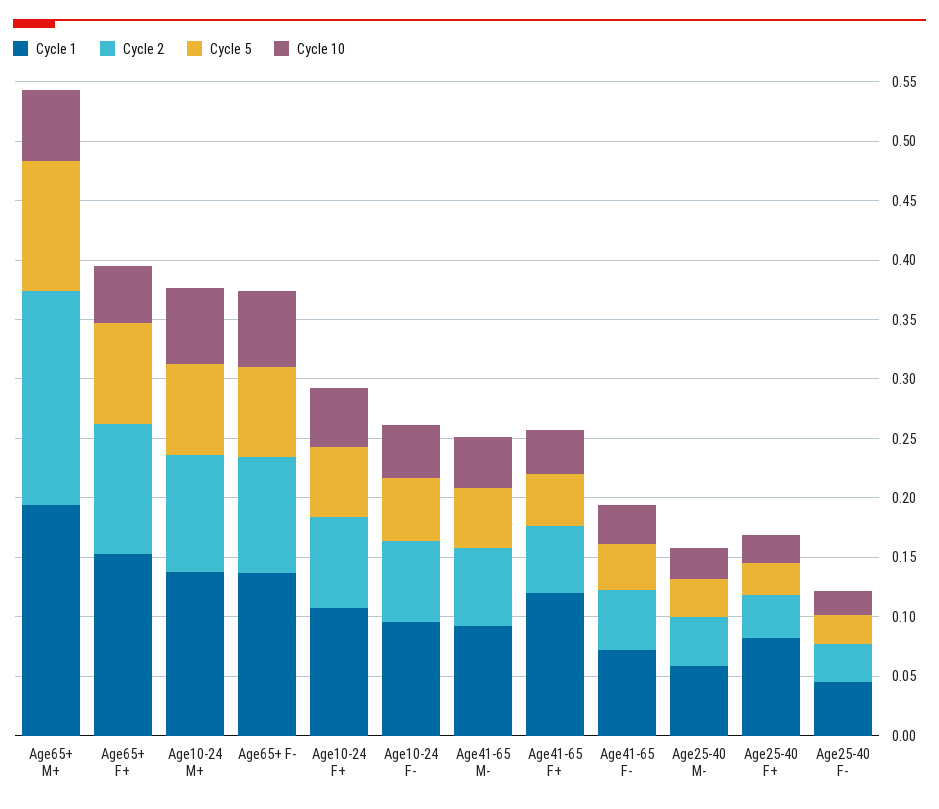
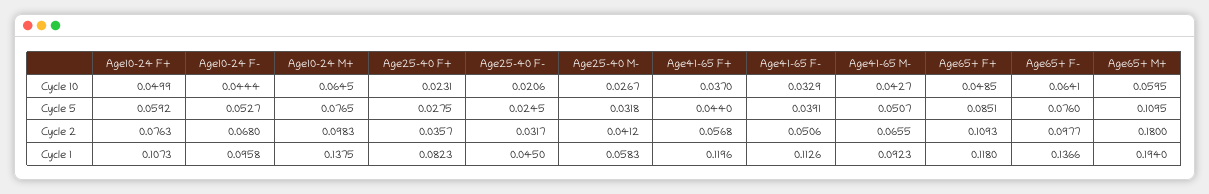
  {
    "Cycle 1": {
      "Age65+ M+": 0.194,
-     "Age65+ F+": 0.15,
+     "Age65+ F+": 0.118,
      "Age10-24 M+": 0.1375,
      "Age65+ F-": 0.1366,
      "Age10-24 F+": 0.1073,
      "Age10-24 F-": 0.0958,
      "Age41-65 M-": 0.0923,
      "Age41-65 F+": 0.1196,
-     "Age41-65 F-": 0.07,
+     "Age41-65 F-": 0.1126,
      "Age25-40 M-": 0.0583,
      "Age25-40 F+": 0.0823,
      "Age25-40 F-": 0.045
    },
    "Cycle 2": {
      "Age65+ M+": 0.18,
      "Age65+ F+": 0.1093,
      "Age10-24 M+": 0.0983,
      "Age65+ F-": 0.0977,
      "Age10-24 F+": 0.0763,
      "Age10-24 F-": 0.068,
      "Age41-65 M-": 0.0655,
      "Age41-65 F+": 0.0568,
      "Age41-65 F-": 0.0506,
      "Age25-40 M-": 0.0412,
      "Age25-40 F+": 0.0357,
      "Age25-40 F-": 0.0317
    },
    "Cycle 5": {
      "Age65+ M+": 0.1095,
      "Age65+ F+": 0.0851,
      "Age10-24 M+": 0.0765,
      "Age65+ F-": 0.076,
      "Age10-24 F+": 0.0592,
      "Age10-24 F-": 0.0527,
      "Age41-65 M-": 0.0507,
      "Age41-65 F+": 0.044,
      "Age41-65 F-": 0.0391,
      "Age25-40 M-": 0.0318,
      "Age25-40 F+": 0.0275,
      "Age25-40 F-": 0.0245
    },
    "Cycle 10": {
      "Age65+ M+": 0.0595,
      "Age65+ F+": 0.0485,
      "Age10-24 M+": 0.0645,
      "Age65+ F-": 0.0641,
      "Age10-24 F+": 0.0499,
      "Age10-24 F-": 0.0444,
      "Age41-65 M-": 0.0427,
      "Age41-65 F+": 0.037,
      "Age41-65 F-": 0.0329,
      "Age25-40 M-": 0.0267,
      "Age25-40 F+": 0.0231,
      "Age25-40 F-": 0.0206
    }
  }

